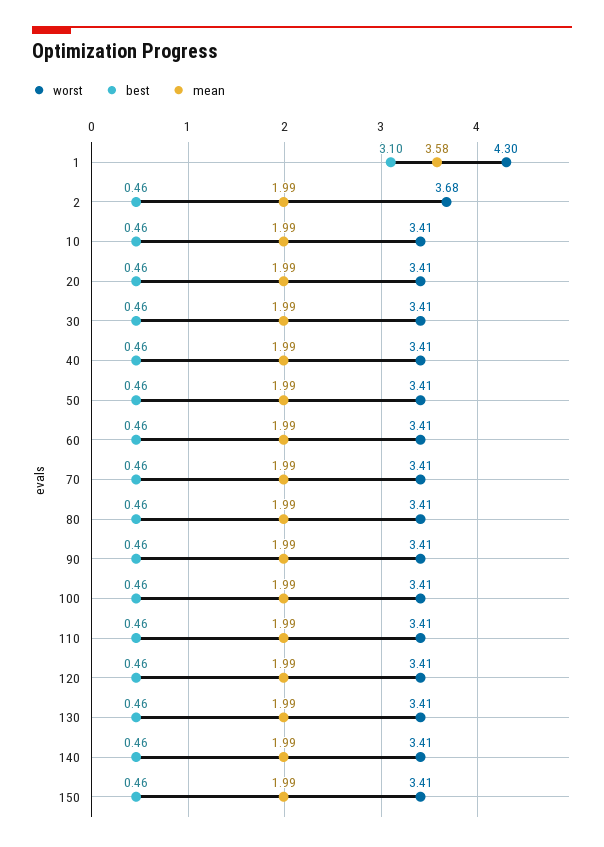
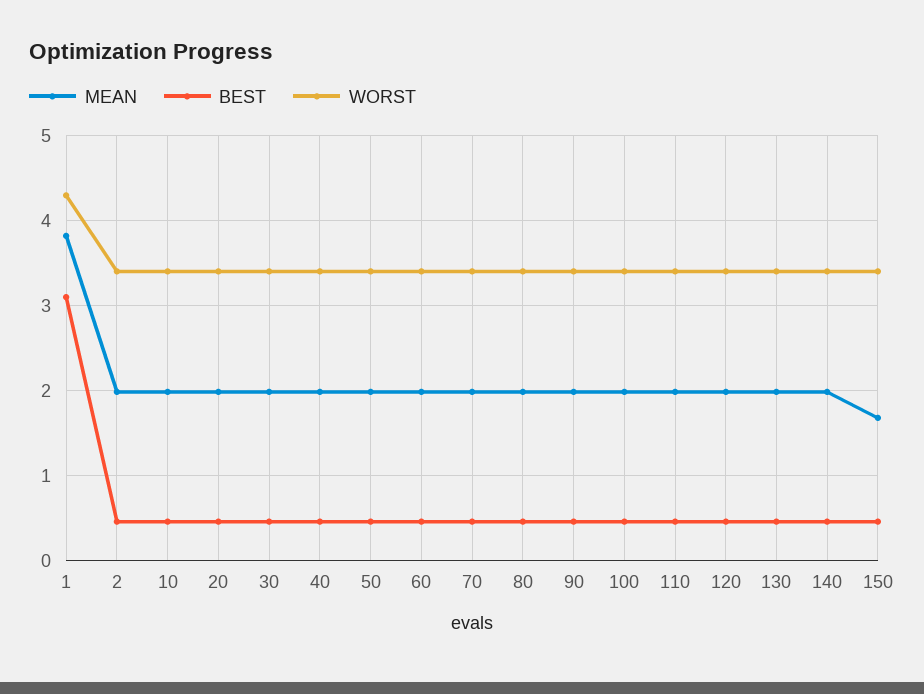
  {
    "worst": {
      "1": 4.3,
-     "2": 3.68,
+     "2": 3.4,
      "10": 3.41,
      "20": 3.41,
      "30": 3.41,
      "40": 3.41,
      "50": 3.41,
      "60": 3.41,
      "70": 3.41,
      "80": 3.41,
      "90": 3.41,
      "100": 3.41,
      "110": 3.41,
      "120": 3.41,
      "130": 3.41,
      "140": 3.41,
      "150": 3.41
    },
    "best": {
      "1": 3.1,
      "2": 0.46,
      "10": 0.46,
      "20": 0.46,
      "30": 0.46,
      "40": 0.46,
      "50": 0.46,
      "60": 0.46,
      "70": 0.46,
      "80": 0.46,
      "90": 0.46,
      "100": 0.46,
      "110": 0.46,
      "120": 0.46,
      "130": 0.46,
      "140": 0.46,
      "150": 0.46
    },
    "mean": {
-     "1": 3.58,
+     "1": 3.8,
      "2": 1.99,
      "10": 1.99,
      "20": 1.99,
      "30": 1.99,
      "40": 1.99,
      "50": 1.99,
      "60": 1.99,
      "70": 1.99,
      "80": 1.99,
      "90": 1.99,
      "100": 1.99,
      "110": 1.99,
      "120": 1.99,
      "130": 1.99,
      "140": 1.99,
-     "150": 1.99
+     "150": 1.7
    }
  }

